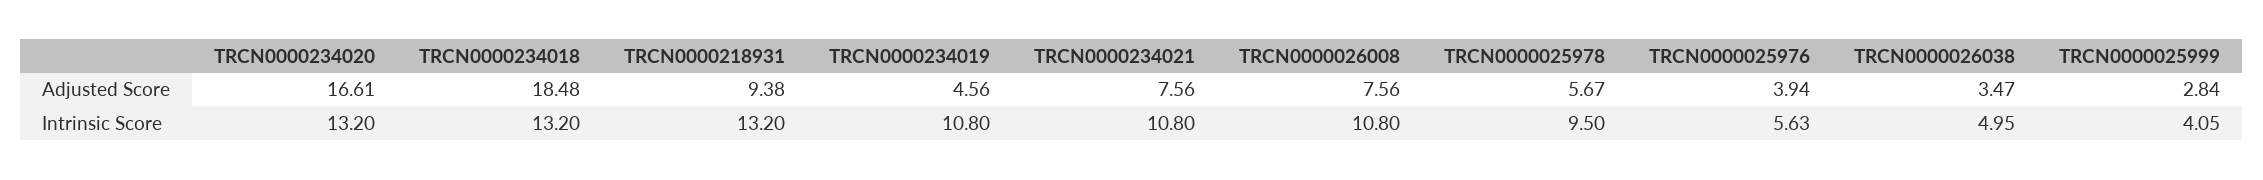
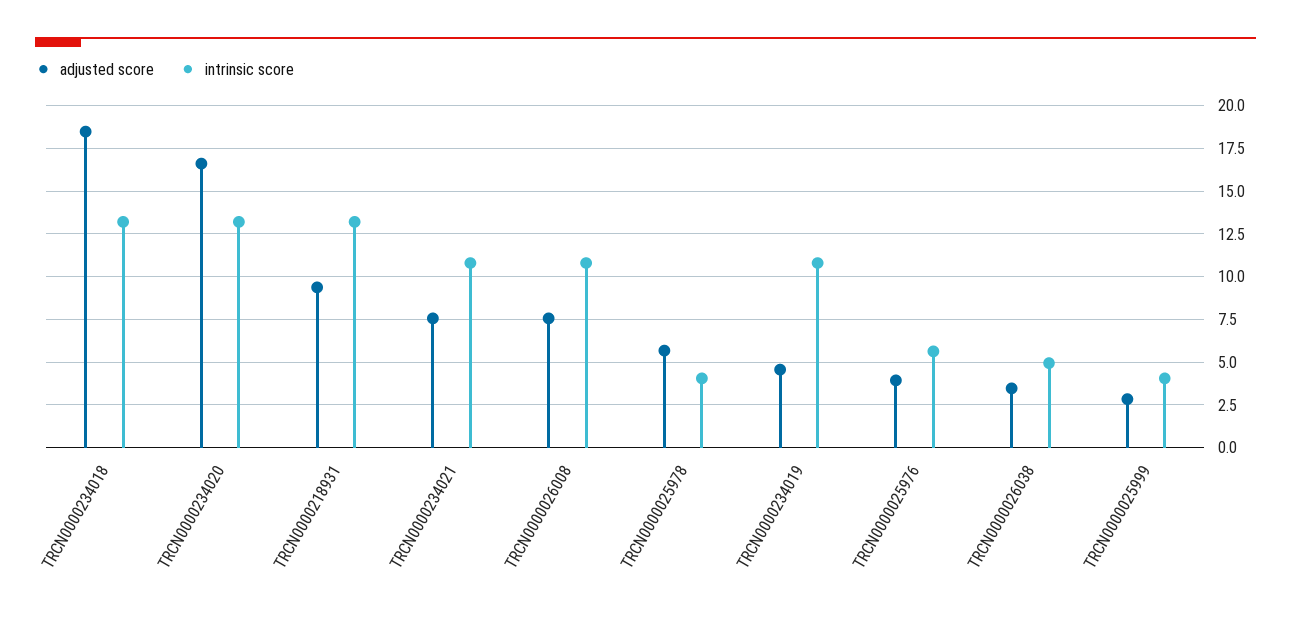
  {
    "Adjusted Score": {
      "TRCN0000234020": 16.61,
      "TRCN0000234018": 18.48,
      "TRCN0000218931": 9.38,
      "TRCN0000234019": 4.56,
      "TRCN0000234021": 7.56,
      "TRCN0000026008": 7.56,
      "TRCN0000025978": 5.67,
      "TRCN0000025976": 3.94,
      "TRCN0000026038": 3.47,
      "TRCN0000025999": 2.84
    },
    "Intrinsic Score": {
      "TRCN0000234020": 13.2,
      "TRCN0000234018": 13.2,
      "TRCN0000218931": 13.2,
      "TRCN0000234019": 10.8,
      "TRCN0000234021": 10.8,
      "TRCN0000026008": 10.8,
-     "TRCN0000025978": 9.5,
+     "TRCN0000025978": 4,
      "TRCN0000025976": 5.63,
      "TRCN0000026038": 4.95,
      "TRCN0000025999": 4.05
    }
  }

